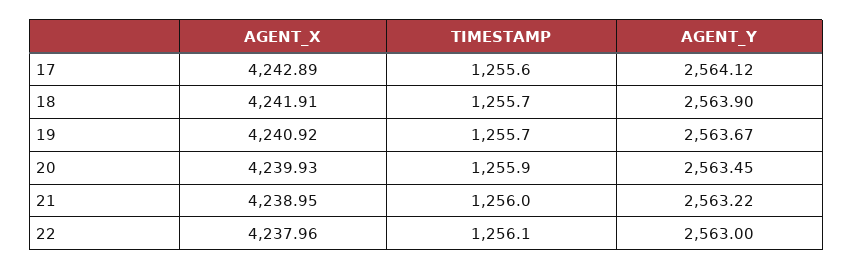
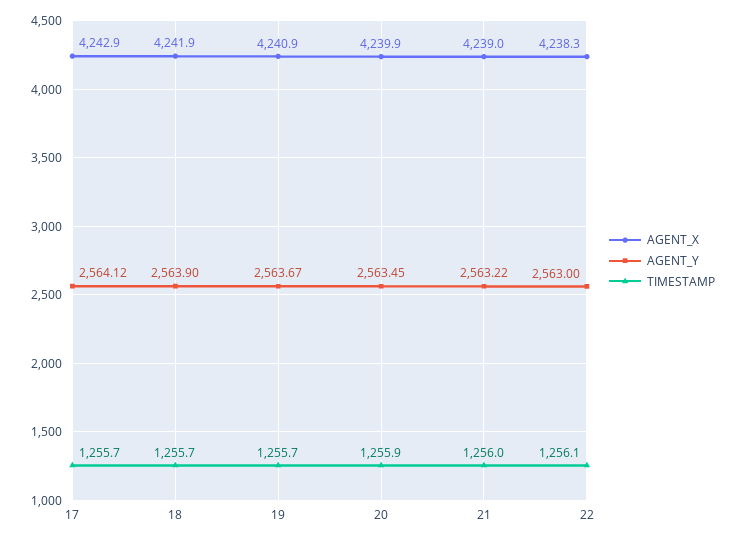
  {
    "AGENT_X": {
      "17": 4242.89,
      "18": 4241.91,
      "19": 4240.92,
      "20": 4239.93,
      "21": 4238.95,
-     "22": 4237.96
+     "22": 4238.3
    },
    "TIMESTAMP": {
-     "17": 1255.6,
+     "17": 1255.7,
      "18": 1255.7,
      "19": 1255.7,
      "20": 1255.9,
      "21": 1256,
      "22": 1256.1
    },
    "AGENT_Y": {
      "17": 2564.12,
      "18": 2563.9,
      "19": 2563.67,
      "20": 2563.45,
      "21": 2563.22,
      "22": 2563
    }
  }

